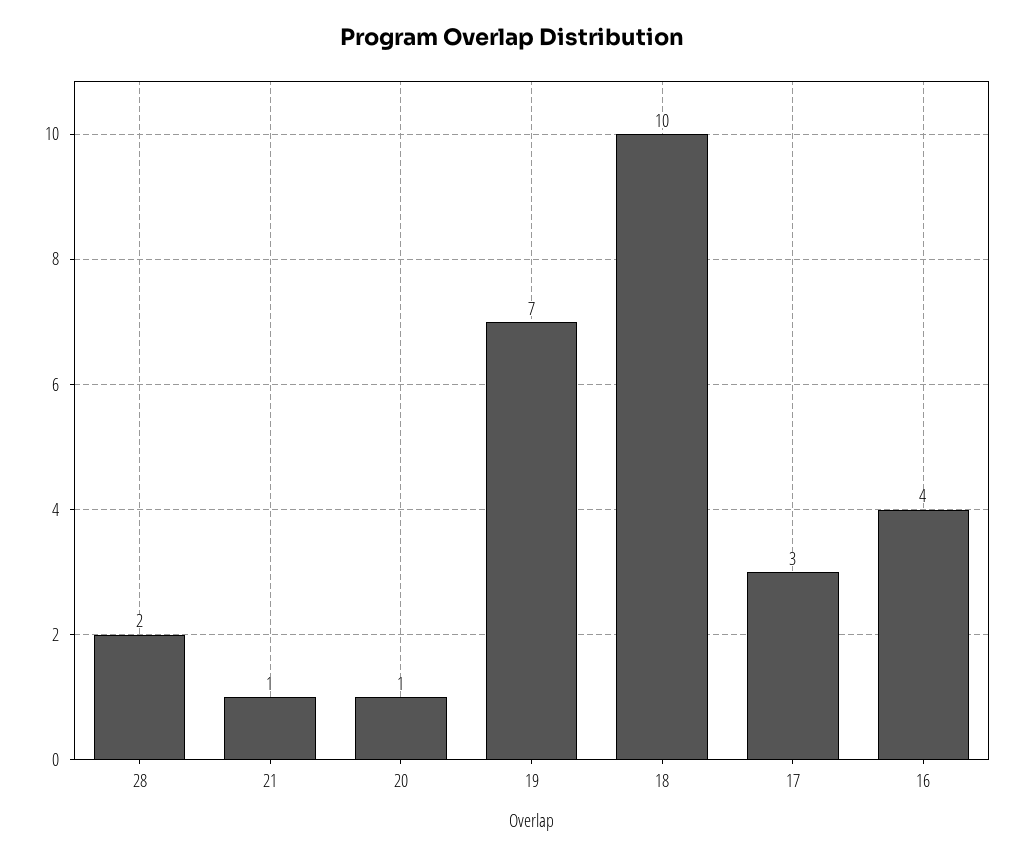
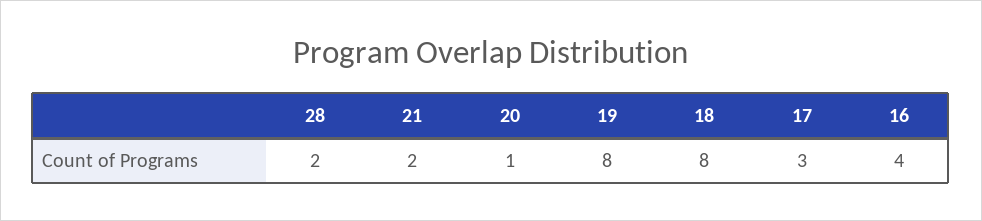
  {
    "28": 2,
-   "21": 1,
+   "21": 2,
    "20": 1,
-   "19": 7,
+   "19": 8,
-   "18": 10,
+   "18": 8,
    "17": 3,
    "16": 4
  }

